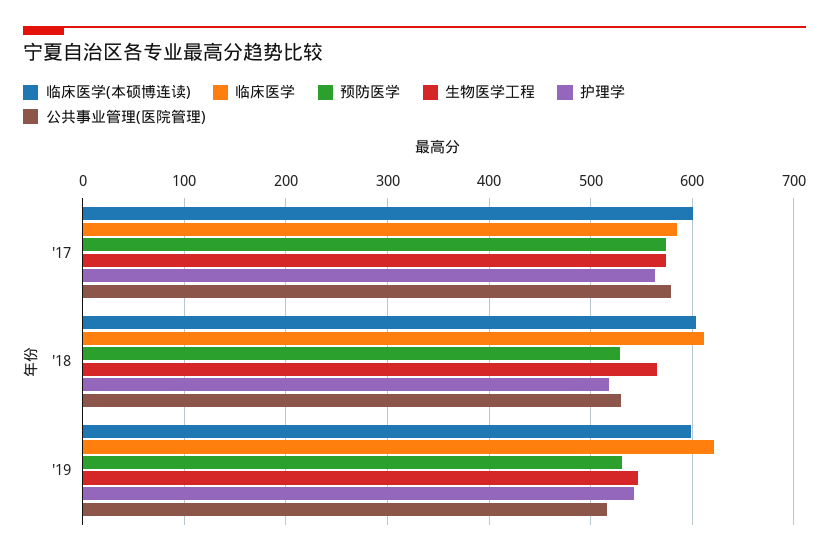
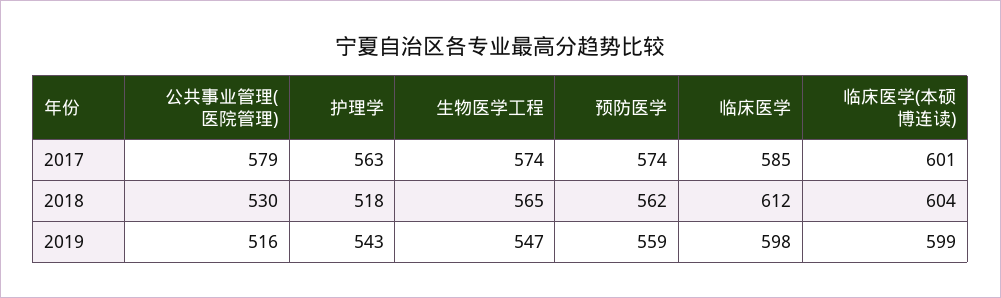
  {
    "临床医学(本硕博连读)": {
      "'17": 601,
      "'18": 604,
      "'19": 599
    },
    "临床医学": {
      "'17": 585,
      "'18": 612,
-     "'19": 620
+     "'19": 598
    },
    "预防医学": {
      "'17": 574,
-     "'18": 530,
+     "'18": 562,
-     "'19": 530
+     "'19": 559
    },
    "生物医学工程": {
      "'17": 574,
      "'18": 565,
      "'19": 547
    },
    "护理学": {
      "'17": 563,
      "'18": 518,
      "'19": 543
    },
    "公共事业管理(医院管理)": {
      "'17": 579,
      "'18": 530,
      "'19": 516
    }
  }

